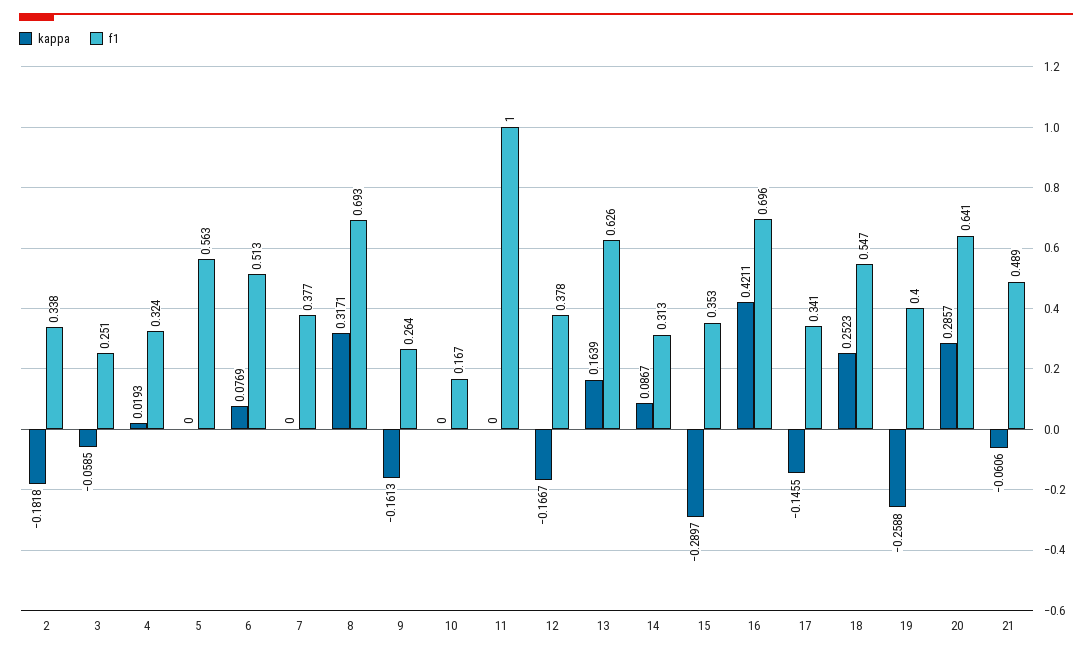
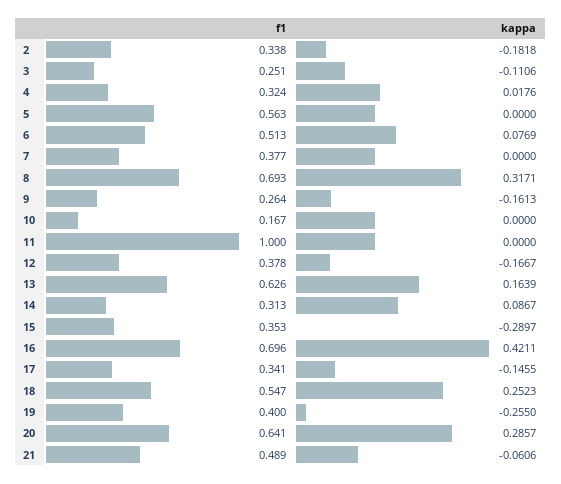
  {
    "kappa": {
      "2": -0.1818,
-     "3": -0.0585,
+     "3": -0.1106,
-     "4": 0.0193,
+     "4": 0.0176,
      "5": 0,
      "6": 0.0769,
      "7": 0,
      "8": 0.3171,
      "9": -0.1613,
      "10": 0,
      "11": 0,
      "12": -0.1667,
      "13": 0.1639,
      "14": 0.0867,
      "15": -0.2897,
      "16": 0.4211,
      "17": -0.1455,
      "18": 0.2523,
-     "19": -0.2588,
+     "19": -0.255,
      "20": 0.2857,
      "21": -0.0606
    },
    "f1": {
      "2": 0.338,
      "3": 0.251,
      "4": 0.324,
      "5": 0.563,
      "6": 0.513,
      "7": 0.377,
      "8": 0.693,
      "9": 0.264,
      "10": 0.167,
      "11": 1,
      "12": 0.378,
      "13": 0.626,
      "14": 0.313,
      "15": 0.353,
      "16": 0.696,
      "17": 0.341,
      "18": 0.547,
      "19": 0.4,
      "20": 0.641,
      "21": 0.489
    }
  }

